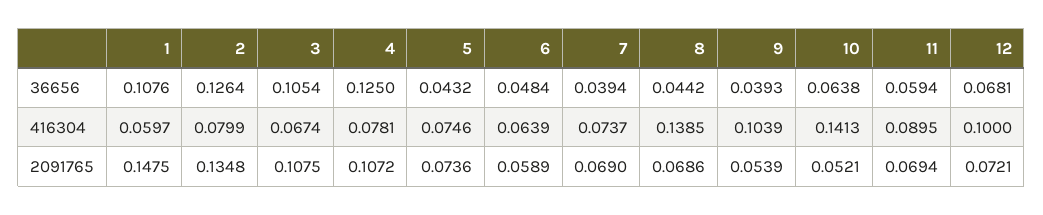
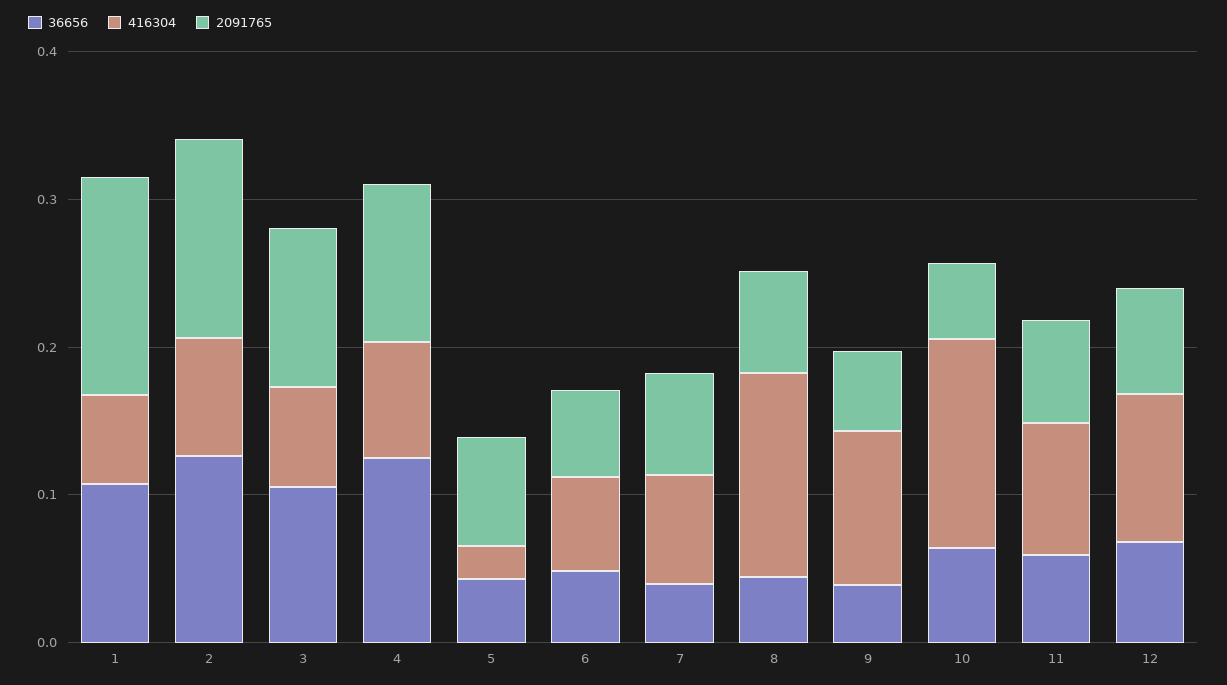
  {
    "36656": {
      "1": 0.1076,
      "2": 0.1264,
      "3": 0.1054,
      "4": 0.125,
      "5": 0.0432,
      "6": 0.0484,
      "7": 0.0394,
      "8": 0.0442,
      "9": 0.0393,
      "10": 0.0638,
      "11": 0.0594,
      "12": 0.0681
    },
    "416304": {
      "1": 0.0597,
      "2": 0.0799,
      "3": 0.0674,
      "4": 0.0781,
-     "5": 0.0746,
+     "5": 0.02,
      "6": 0.0639,
      "7": 0.0737,
      "8": 0.1385,
      "9": 0.1039,
      "10": 0.1413,
      "11": 0.0895,
      "12": 0.1
    },
    "2091765": {
      "1": 0.1475,
      "2": 0.1348,
      "3": 0.1075,
      "4": 0.1072,
      "5": 0.0736,
      "6": 0.0589,
      "7": 0.069,
      "8": 0.0686,
      "9": 0.0539,
      "10": 0.0521,
      "11": 0.0694,
      "12": 0.0721
    }
  }

